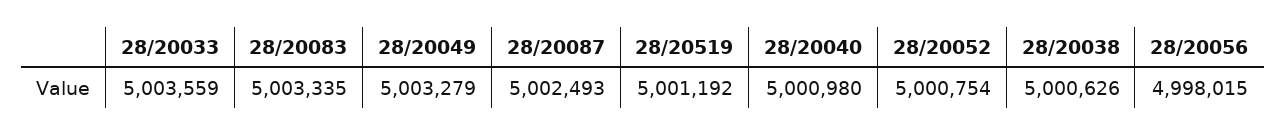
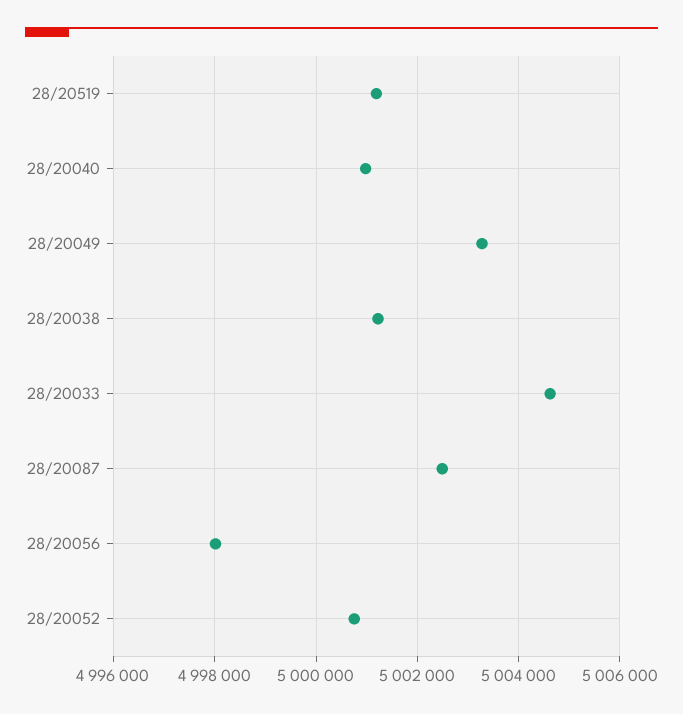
  {
-   "28/20033": 5003559,
+   "28/20033": 5004600,
-   "28/20083": 5003335,
    "28/20049": 5003279,
    "28/20087": 5002493,
    "28/20519": 5001192,
    "28/20040": 5000980,
    "28/20052": 5000754,
-   "28/20038": 5000626,
+   "28/20038": 5001200,
    "28/20056": 4998015
  }

